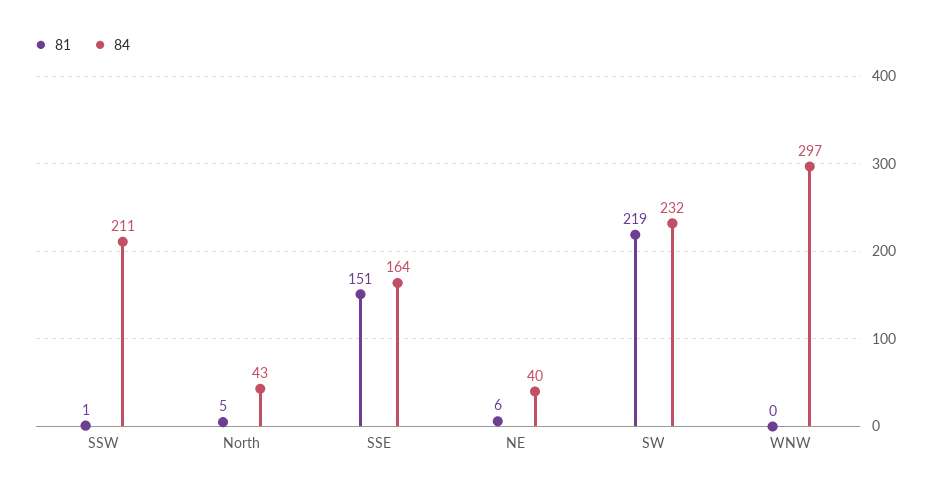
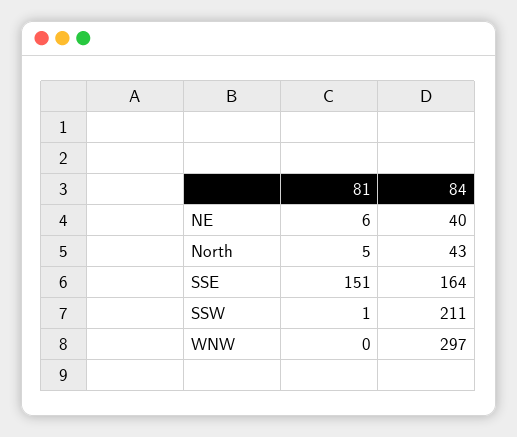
  {
    "81": {
      "SSW": 1,
      "North": 5,
      "SSE": 151,
      "NE": 6,
-     "SW": 219,
      "WNW": 0
    },
    "84": {
      "SSW": 211,
      "North": 43,
      "SSE": 164,
      "NE": 40,
-     "SW": 232,
      "WNW": 297
    }
  }

